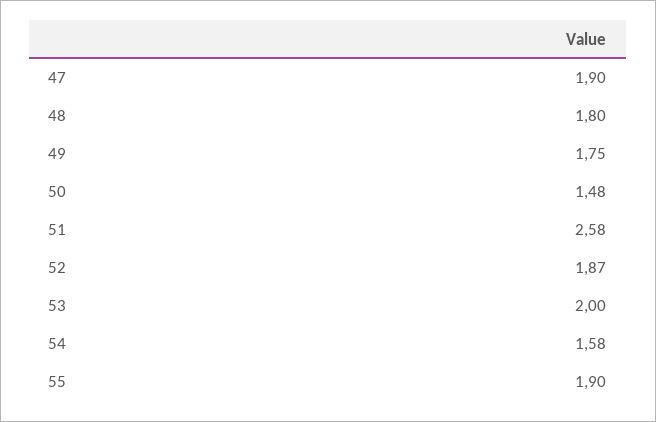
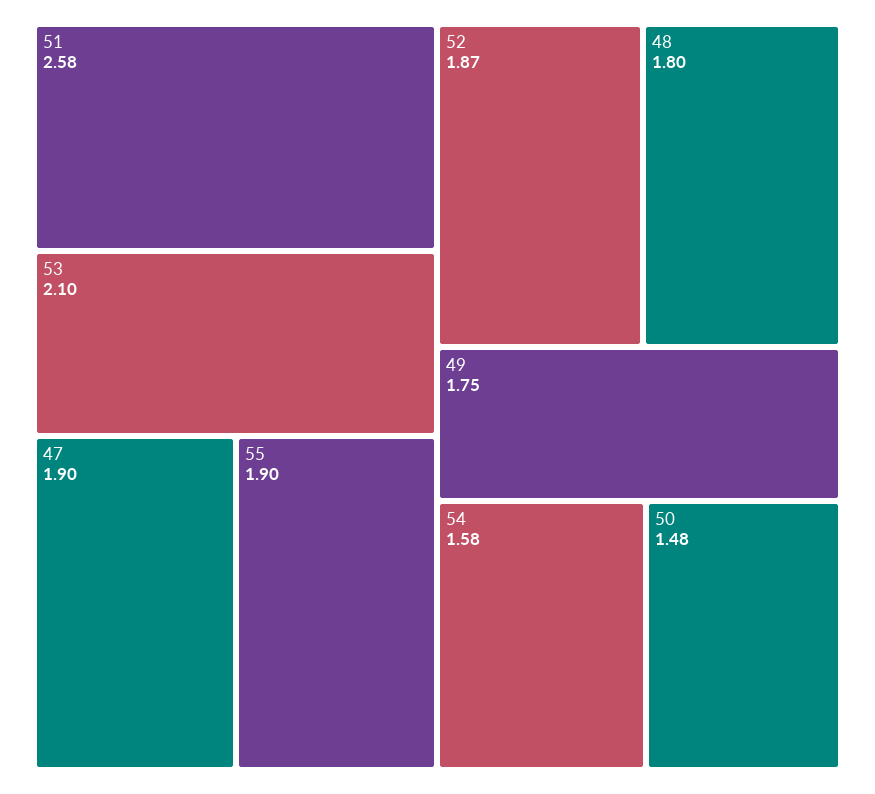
  {
    "47": 1.9,
    "48": 1.8,
    "49": 1.75,
    "50": 1.48,
    "51": 2.58,
    "52": 1.87,
-   "53": 2,
+   "53": 2.1,
    "54": 1.58,
    "55": 1.9
  }

